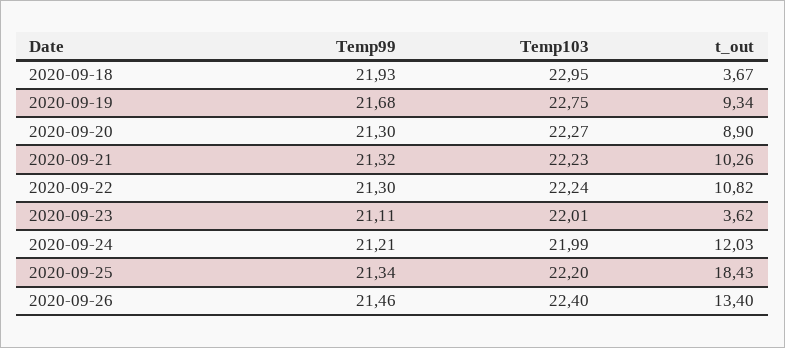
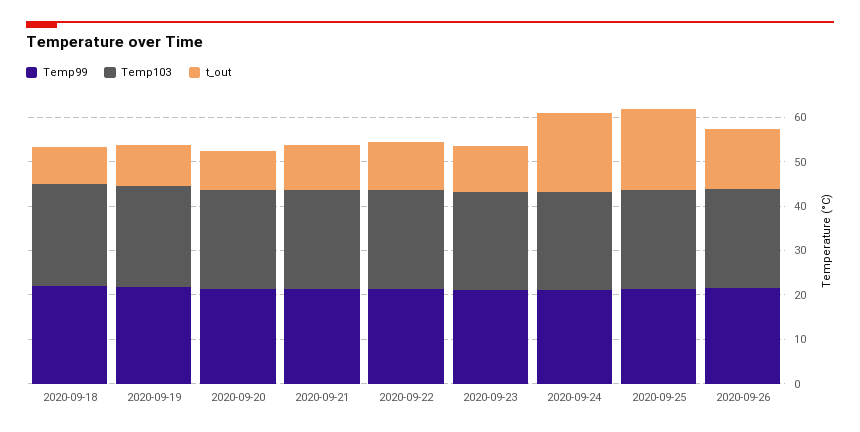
  {
    "Temp99": {
      "2020-09-18": 21.93,
      "2020-09-19": 21.68,
      "2020-09-20": 21.3,
      "2020-09-21": 21.32,
      "2020-09-22": 21.3,
      "2020-09-23": 21.11,
      "2020-09-24": 21.21,
      "2020-09-25": 21.34,
      "2020-09-26": 21.46
    },
    "Temp103": {
      "2020-09-18": 22.95,
      "2020-09-19": 22.75,
      "2020-09-20": 22.27,
      "2020-09-21": 22.23,
      "2020-09-22": 22.24,
      "2020-09-23": 22.01,
      "2020-09-24": 21.99,
      "2020-09-25": 22.2,
      "2020-09-26": 22.4
    },
    "t_out": {
-     "2020-09-18": 3.67,
+     "2020-09-18": 8,
      "2020-09-19": 9.34,
      "2020-09-20": 8.9,
      "2020-09-21": 10.26,
      "2020-09-22": 10.82,
-     "2020-09-23": 3.62,
+     "2020-09-23": 10,
-     "2020-09-24": 12.03,
+     "2020-09-24": 18,
      "2020-09-25": 18.43,
      "2020-09-26": 13.4
    }
  }

